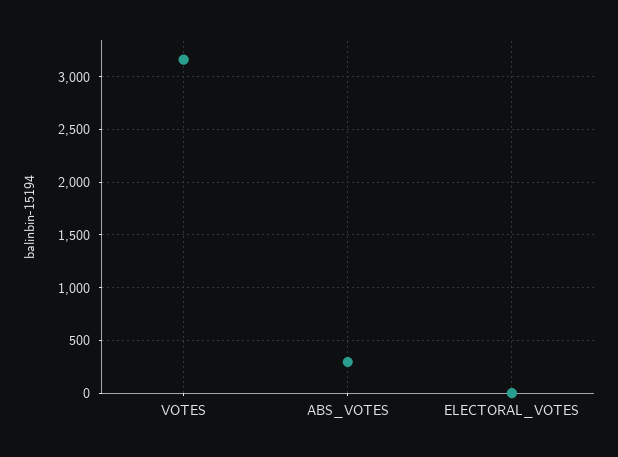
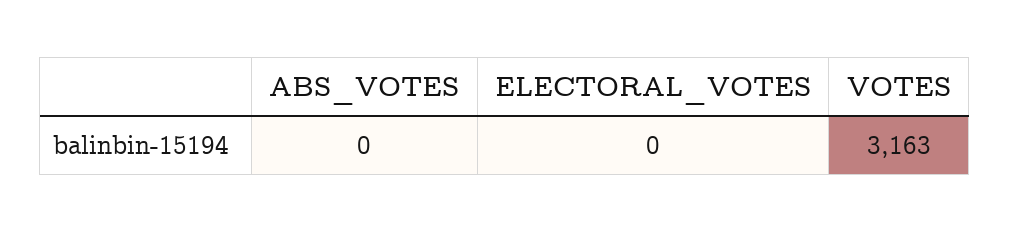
  {
    "VOTES": 3163,
-   "ABS_VOTES": 300,
+   "ABS_VOTES": 0,
    "ELECTORAL_VOTES": 0
  }

